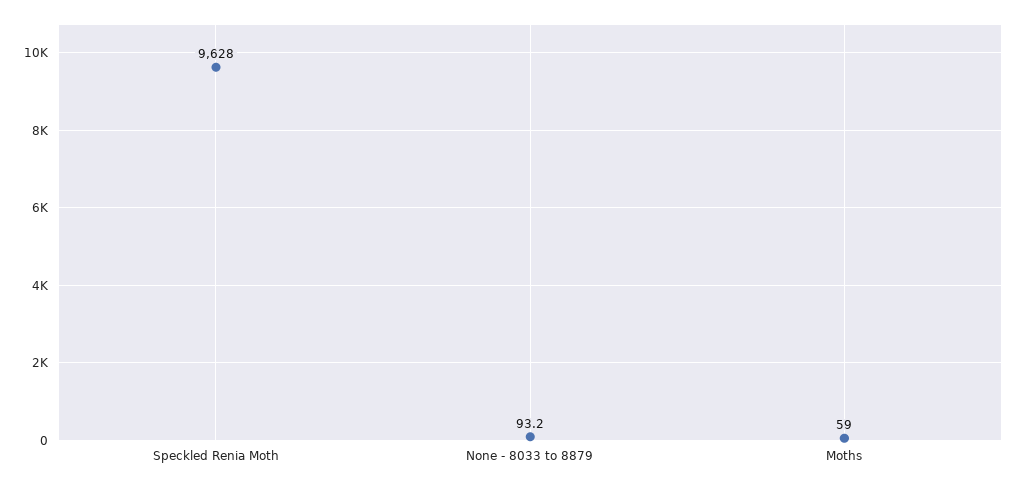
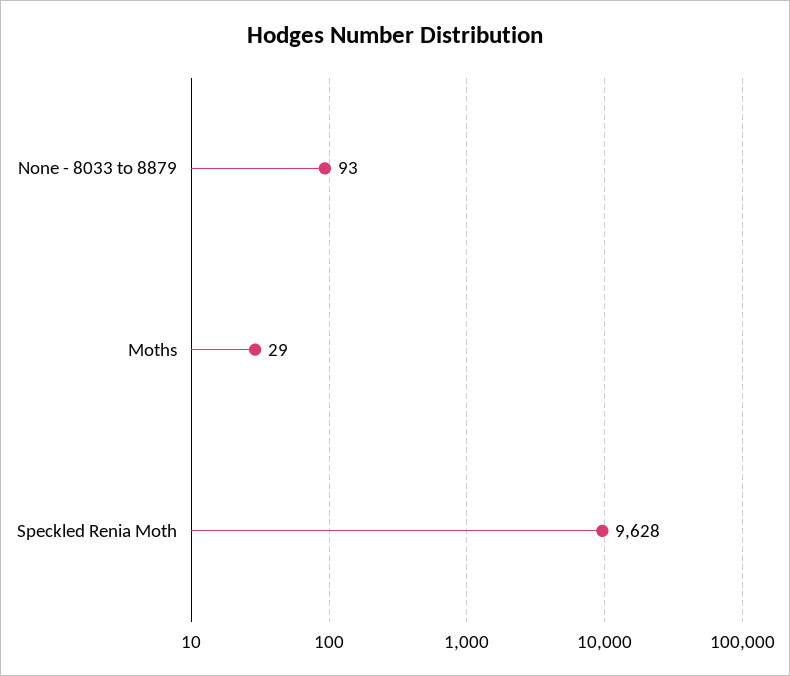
  {
    "Speckled Renia Moth": 9628,
    "None - 8033 to 8879": 93.2,
-   "Moths": 59
+   "Moths": 29
  }

